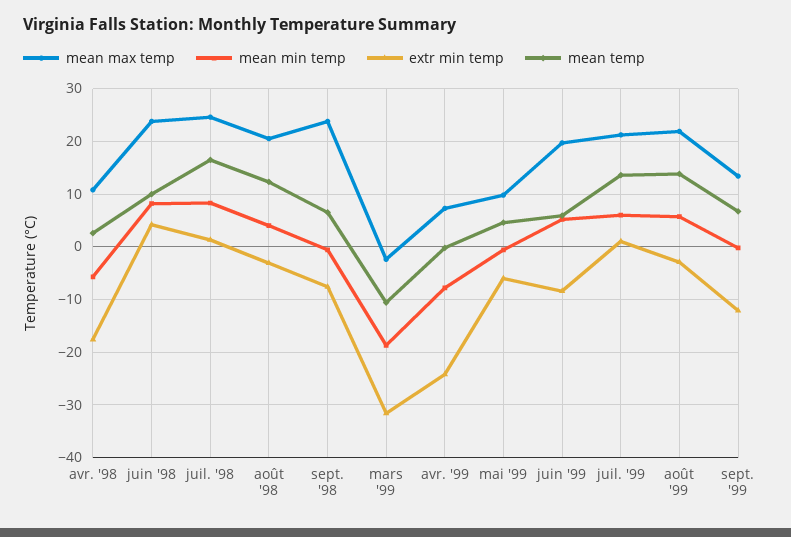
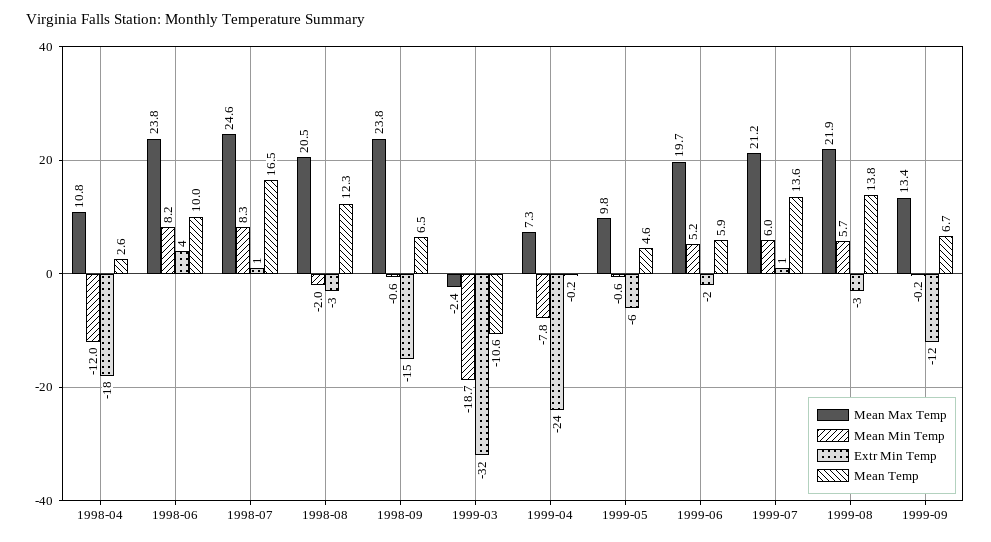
  {
    "mean max temp": {
      "avr. '98": 10.8,
      "juin '98": 23.8,
      "juil. '98": 24.6,
      "août '98": 20.5,
      "sept. '98": 23.8,
      "mars '99": -2.4,
      "avr. '99": 7.3,
      "mai '99": 9.8,
      "juin '99": 19.7,
      "juil. '99": 21.2,
      "août '99": 21.9,
      "sept. '99": 13.4
    },
    "mean min temp": {
-     "avr. '98": -6,
+     "avr. '98": -12,
      "juin '98": 8.2,
      "juil. '98": 8.3,
-     "août '98": 4,
+     "août '98": -2,
      "sept. '98": -0.6,
      "mars '99": -18.7,
      "avr. '99": -7.8,
      "mai '99": -0.6,
      "juin '99": 5.2,
      "juil. '99": 6,
      "août '99": 5.7,
      "sept. '99": -0.2
    },
    "extr min temp": {
      "avr. '98": -18,
      "juin '98": 4,
      "juil. '98": 1,
      "août '98": -3,
-     "sept. '98": -8,
+     "sept. '98": -15,
      "mars '99": -32,
      "avr. '99": -24,
      "mai '99": -6,
-     "juin '99": -8,
+     "juin '99": -2,
      "juil. '99": 1,
      "août '99": -3,
      "sept. '99": -12
    },
    "mean temp": {
      "avr. '98": 2.6,
      "juin '98": 10,
      "juil. '98": 16.5,
      "août '98": 12.3,
      "sept. '98": 6.5,
      "mars '99": -10.6,
      "avr. '99": -0.2,
      "mai '99": 4.6,
      "juin '99": 5.9,
      "juil. '99": 13.6,
      "août '99": 13.8,
      "sept. '99": 6.7
    }
  }

